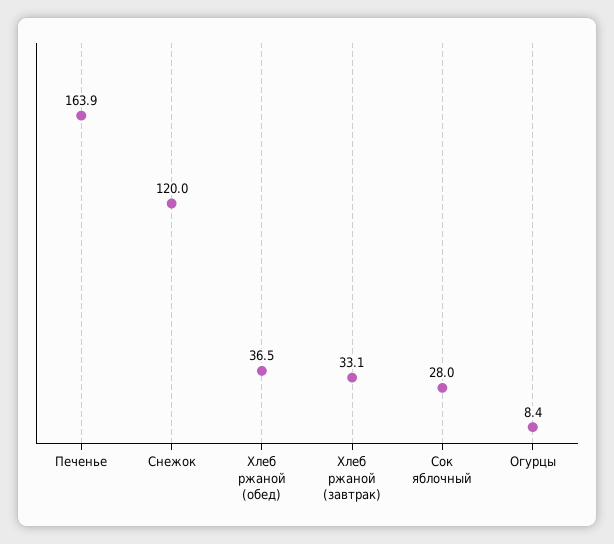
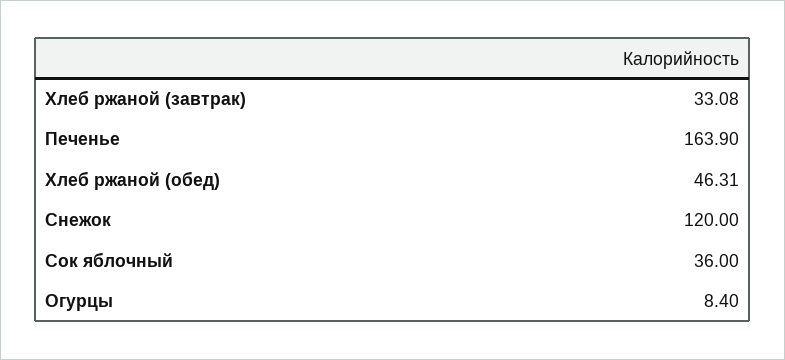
  {
    "Печенье": 163.9,
    "Снежок": 120,
-   "Хлеб ржаной (обед)": 36.5,
+   "Хлеб ржаной (обед)": 46.31,
    "Хлеб ржаной (завтрак)": 33.08,
-   "Сок яблочный": 28,
+   "Сок яблочный": 36,
    "Огурцы": 8.4
  }

